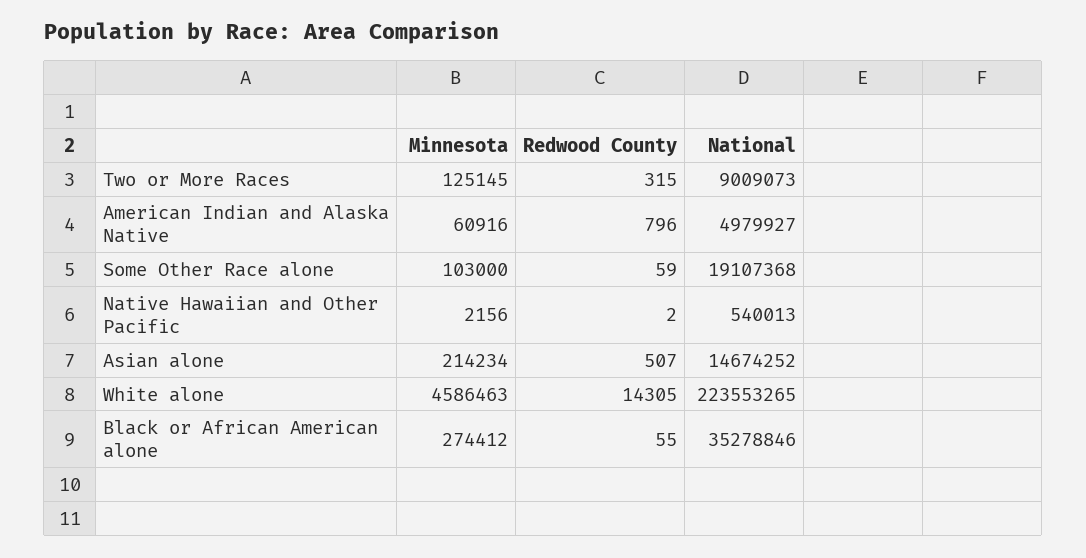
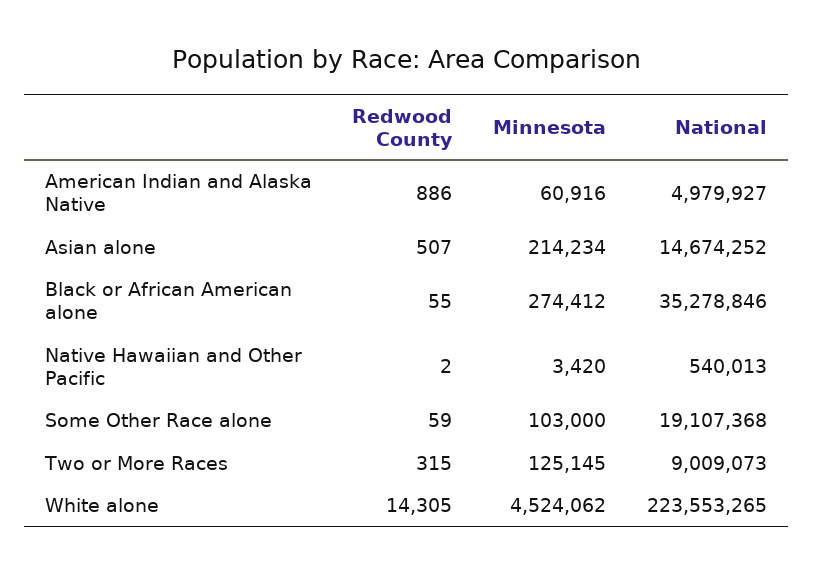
  {
    "Minnesota": {
      "Two or More Races": 125145,
      "American Indian and Alaska Native": 60916,
      "Some Other Race alone": 103000,
-     "Native Hawaiian and Other Pacific": 2156,
+     "Native Hawaiian and Other Pacific": 3420,
      "Asian alone": 214234,
-     "White alone": 4586463,
+     "White alone": 4524062,
      "Black or African American alone": 274412
    },
    "Redwood County": {
      "Two or More Races": 315,
-     "American Indian and Alaska Native": 796,
+     "American Indian and Alaska Native": 886,
      "Some Other Race alone": 59,
      "Native Hawaiian and Other Pacific": 2,
      "Asian alone": 507,
      "White alone": 14305,
      "Black or African American alone": 55
    },
    "National": {
      "Two or More Races": 9009073,
      "American Indian and Alaska Native": 4979927,
      "Some Other Race alone": 19107368,
      "Native Hawaiian and Other Pacific": 540013,
      "Asian alone": 14674252,
      "White alone": 223553265,
      "Black or African American alone": 35278846
    }
  }

